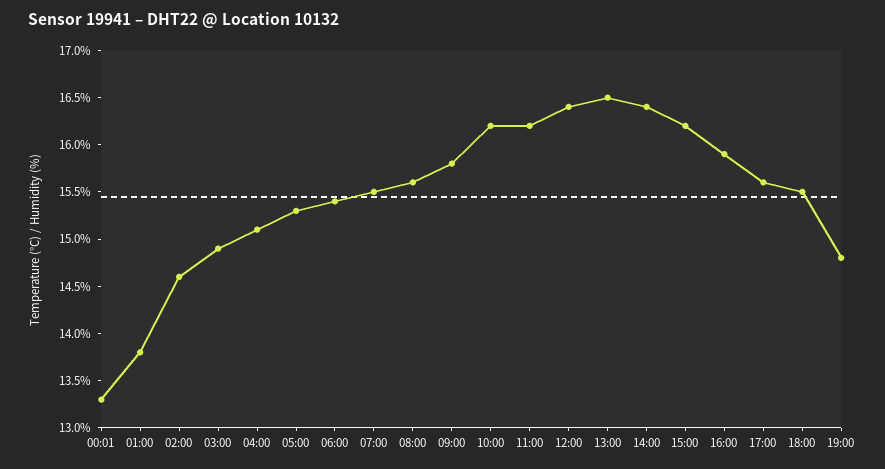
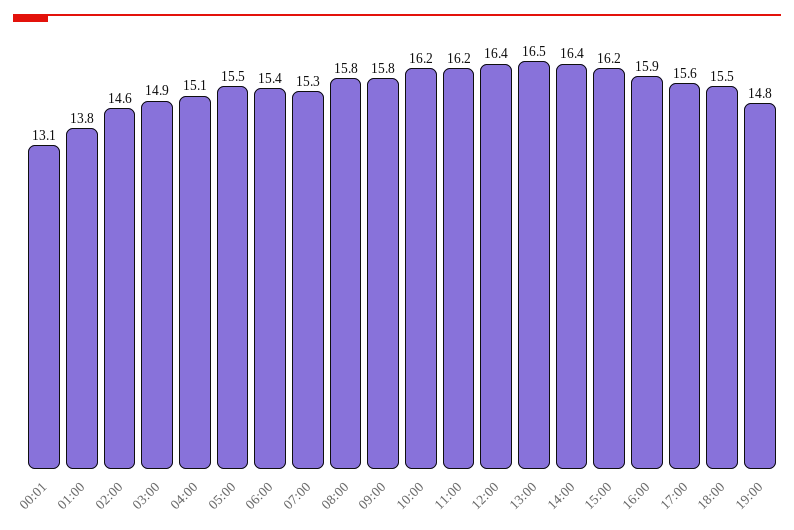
  {
-   "00:01": 13.3,
+   "00:01": 13.1,
    "01:00": 13.8,
    "02:00": 14.6,
    "03:00": 14.9,
    "04:00": 15.1,
-   "05:00": 15.3,
+   "05:00": 15.5,
    "06:00": 15.4,
-   "07:00": 15.5,
+   "07:00": 15.3,
-   "08:00": 15.6,
+   "08:00": 15.8,
    "09:00": 15.8,
    "10:00": 16.2,
    "11:00": 16.2,
    "12:00": 16.4,
    "13:00": 16.5,
    "14:00": 16.4,
    "15:00": 16.2,
    "16:00": 15.9,
    "17:00": 15.6,
    "18:00": 15.5,
    "19:00": 14.8
  }

